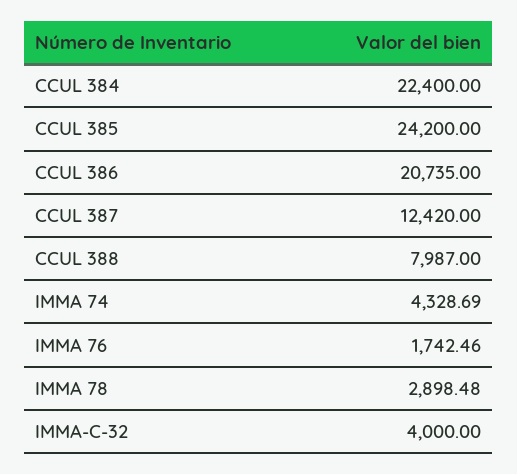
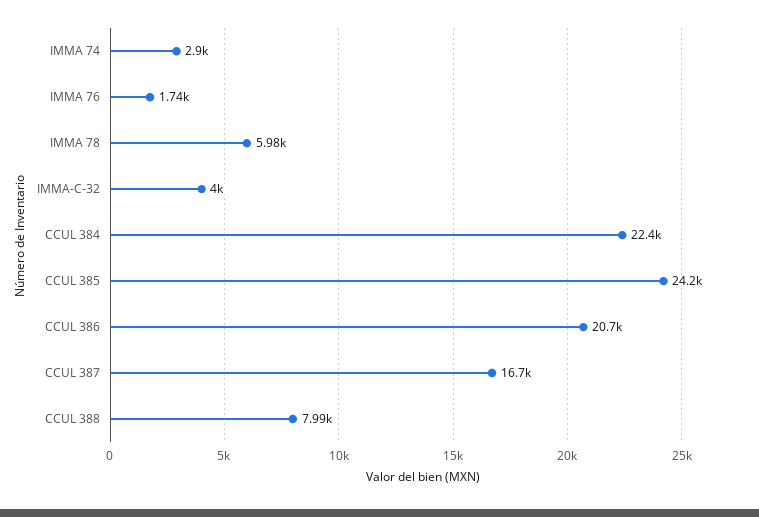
  {
    "CCUL 384": 22400,
    "CCUL 385": 24200,
    "CCUL 386": 20735,
-   "CCUL 387": 12420,
+   "CCUL 387": 16700,
    "CCUL 388": 7987,
-   "IMMA 74": 4328.69,
+   "IMMA 74": 2900,
    "IMMA 76": 1742.46,
-   "IMMA 78": 2898.48,
+   "IMMA 78": 5980,
    "IMMA-C-32": 4000
  }

